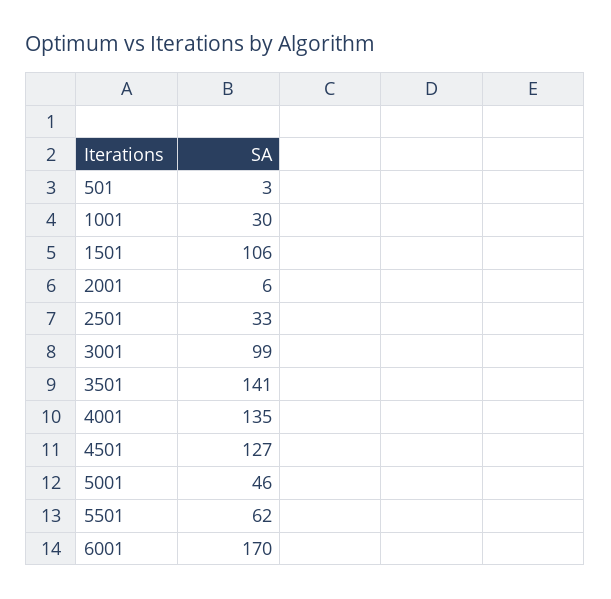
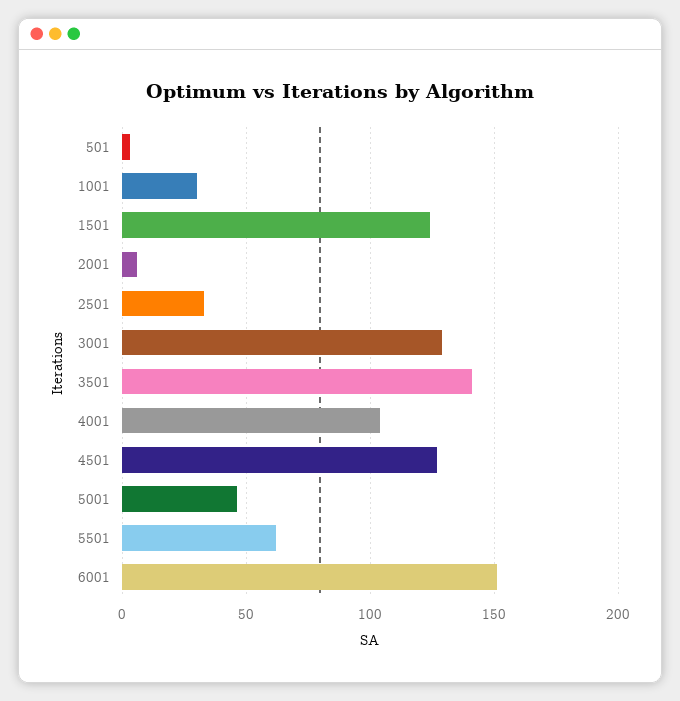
  {
    "501": 3,
    "1001": 30,
-   "1501": 106,
+   "1501": 125,
    "2001": 6,
    "2501": 33,
-   "3001": 99,
+   "3001": 130,
    "3501": 141,
-   "4001": 135,
+   "4001": 105,
    "4501": 127,
    "5001": 46,
    "5501": 62,
-   "6001": 170
+   "6001": 150
  }

